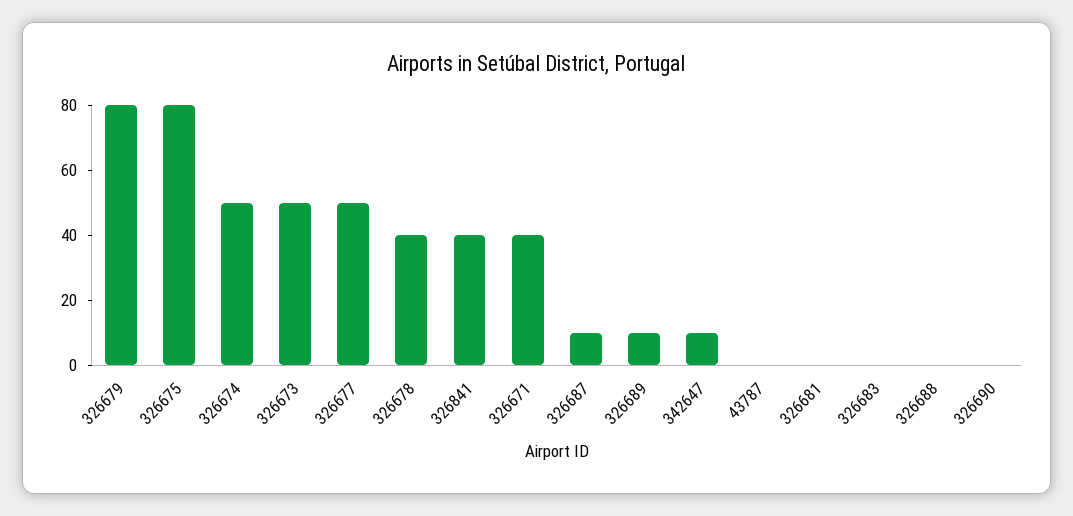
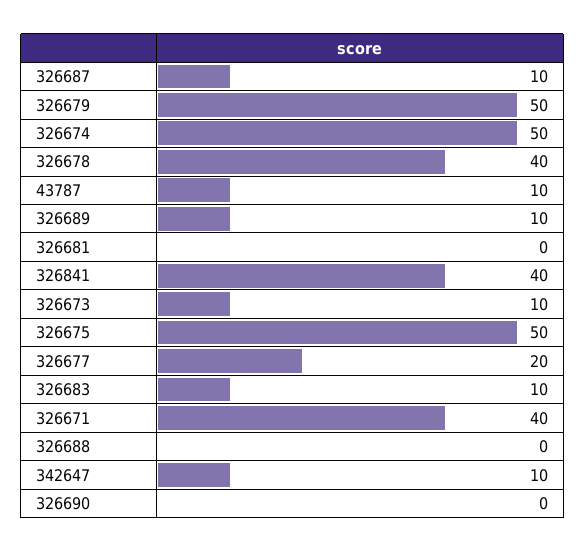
  {
-   "326679": 80,
+   "326679": 50,
-   "326675": 80,
+   "326675": 50,
    "326674": 50,
-   "326673": 50,
+   "326673": 10,
-   "326677": 50,
+   "326677": 20,
    "326678": 40,
    "326841": 40,
    "326671": 40,
    "326687": 10,
    "326689": 10,
    "342647": 10,
-   "43787": 0,
+   "43787": 10,
    "326681": 0,
-   "326683": 0,
+   "326683": 10,
    "326688": 0,
    "326690": 0
  }

